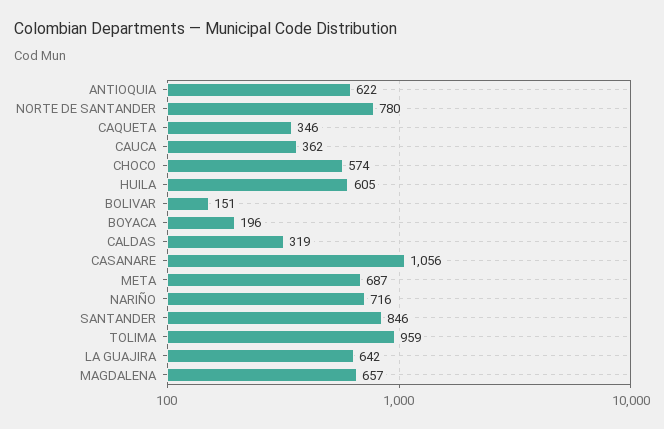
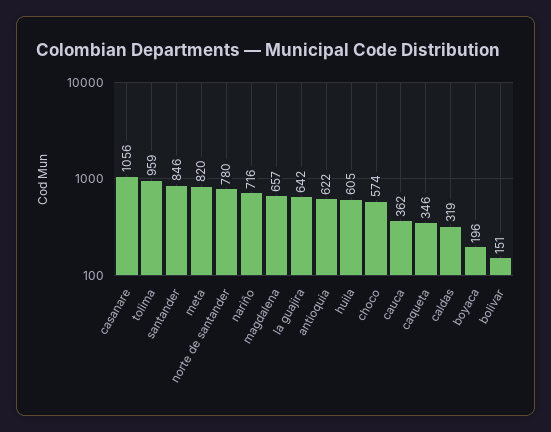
  {
    "ANTIOQUIA": 622,
    "NORTE DE SANTANDER": 780,
    "CAQUETA": 346,
    "CAUCA": 362,
    "CHOCO": 574,
    "HUILA": 605,
    "BOLIVAR": 151,
    "BOYACA": 196,
    "CALDAS": 319,
    "CASANARE": 1056,
-   "META": 687,
+   "META": 820,
    "NARIÑO": 716,
    "SANTANDER": 846,
    "TOLIMA": 959,
    "LA GUAJIRA": 642,
    "MAGDALENA": 657
  }

